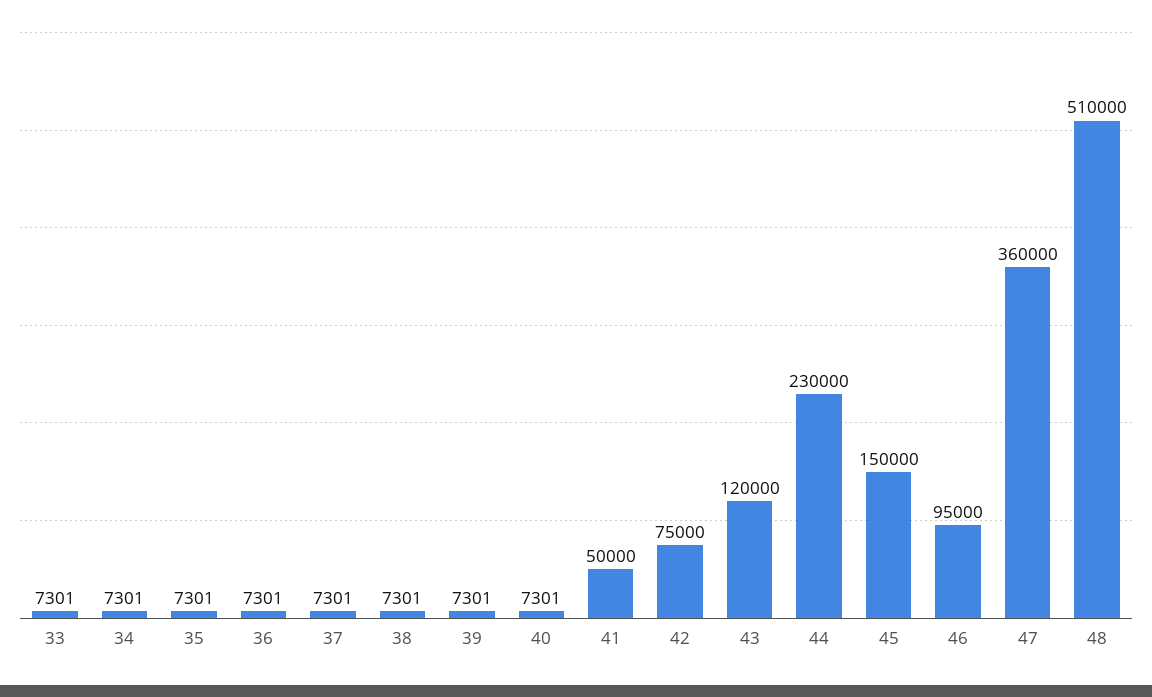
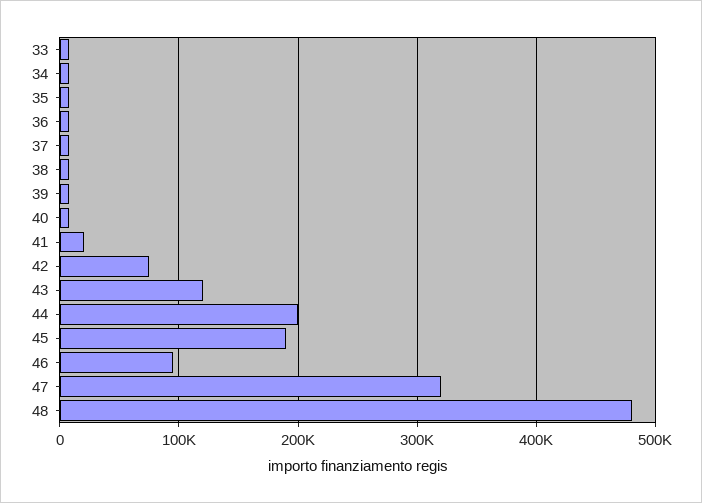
  {
    "33": 7301,
    "34": 7301,
    "35": 7301,
    "36": 7301,
    "37": 7301,
    "38": 7301,
    "39": 7301,
    "40": 7301,
-   "41": 50000,
+   "41": 20000,
    "42": 75000,
    "43": 120000,
-   "44": 230000,
+   "44": 200000,
-   "45": 150000,
+   "45": 190000,
    "46": 95000,
-   "47": 360000,
+   "47": 320000,
-   "48": 510000
+   "48": 480000
  }

